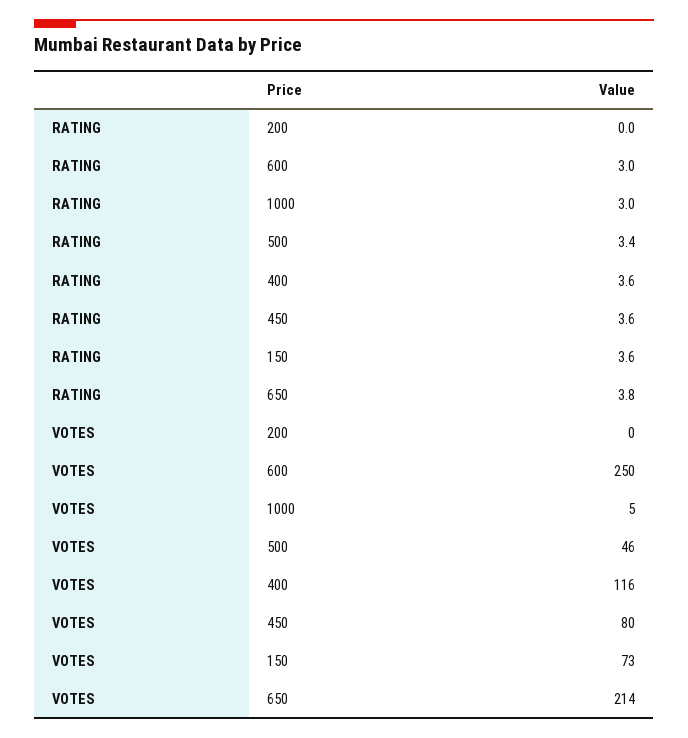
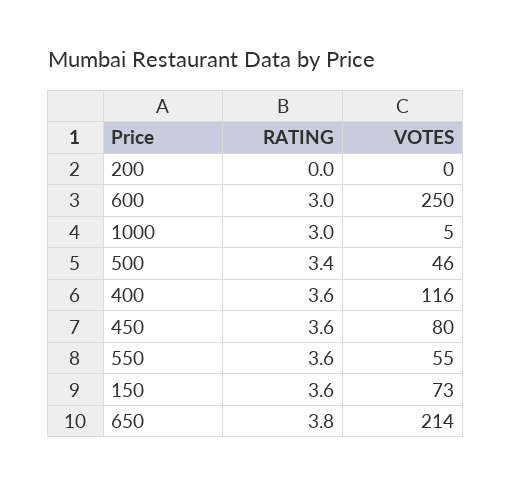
  {
    "RATING": {
      "200": 0,
      "600": 3,
      "1000": 3,
      "500": 3.4,
      "400": 3.6,
      "450": 3.6,
      "150": 3.6,
-     "650": 3.8
+     "650": 3.8,
+     "550": 3.6
    },
    "VOTES": {
      "200": 0,
      "600": 250,
      "1000": 5,
      "500": 46,
      "400": 116,
      "450": 80,
      "150": 73,
-     "650": 214
+     "650": 214,
+     "550": 55
    }
  }

